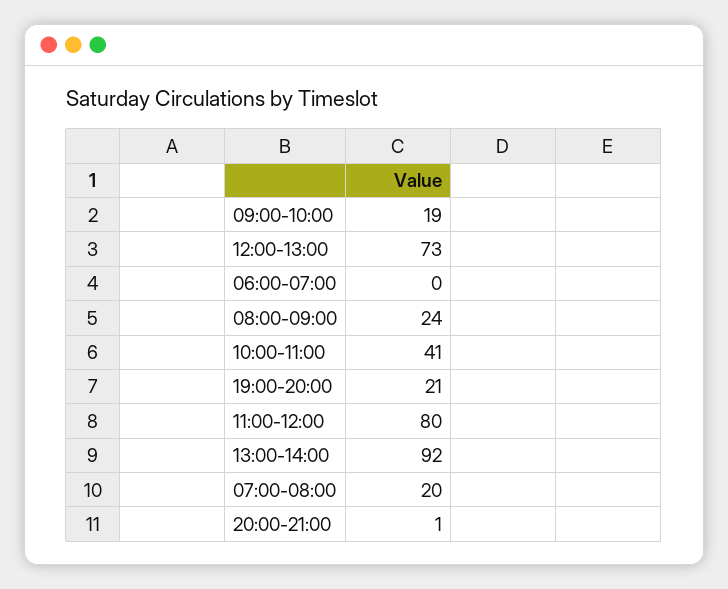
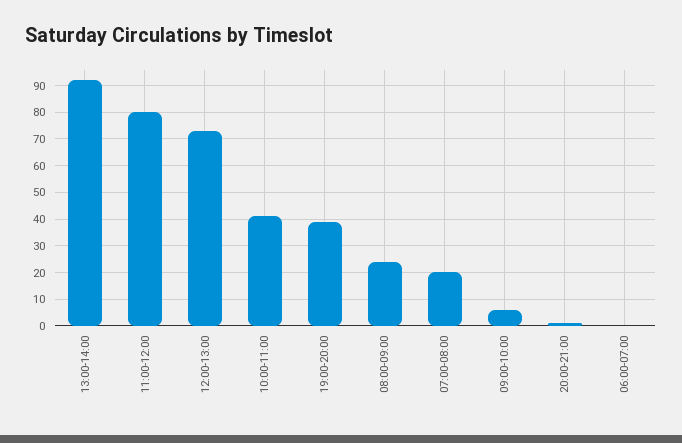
  {
-   "09:00-10:00": 19,
+   "09:00-10:00": 5,
    "12:00-13:00": 73,
    "06:00-07:00": 0,
    "08:00-09:00": 24,
    "10:00-11:00": 41,
-   "19:00-20:00": 21,
+   "19:00-20:00": 40,
    "11:00-12:00": 80,
    "13:00-14:00": 92,
    "07:00-08:00": 20,
    "20:00-21:00": 1
  }

